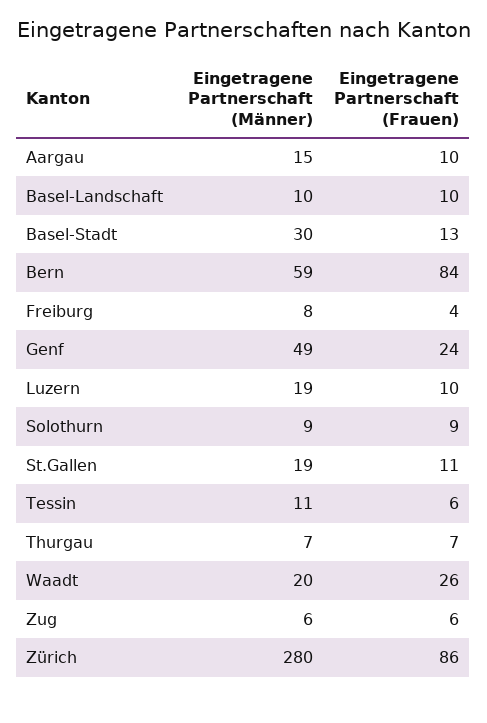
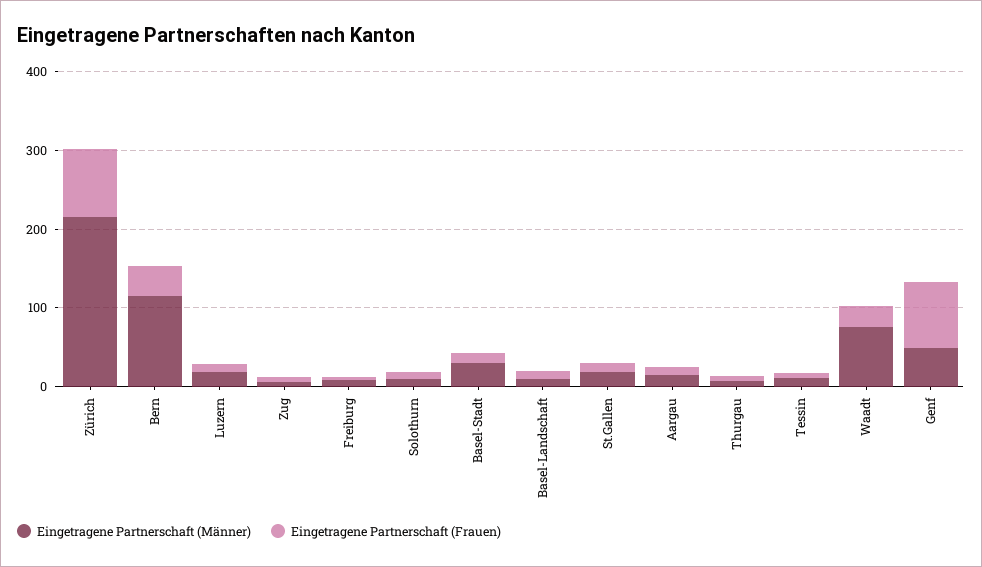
  {
    "Eingetragene Partnerschaft (Männer)": {
      "Aargau": 15,
      "Basel-Landschaft": 10,
      "Basel-Stadt": 30,
-     "Bern": 59,
+     "Bern": 120,
      "Freiburg": 8,
      "Genf": 49,
      "Luzern": 19,
      "Solothurn": 9,
      "St.Gallen": 19,
      "Tessin": 11,
      "Thurgau": 7,
-     "Waadt": 20,
+     "Waadt": 80,
      "Zug": 6,
-     "Zürich": 280
+     "Zürich": 220
    },
    "Eingetragene Partnerschaft (Frauen)": {
      "Aargau": 10,
      "Basel-Landschaft": 10,
      "Basel-Stadt": 13,
-     "Bern": 84,
+     "Bern": 40,
      "Freiburg": 4,
-     "Genf": 24,
+     "Genf": 80,
      "Luzern": 10,
      "Solothurn": 9,
      "St.Gallen": 11,
      "Tessin": 6,
      "Thurgau": 7,
      "Waadt": 26,
      "Zug": 6,
      "Zürich": 86
    }
  }

